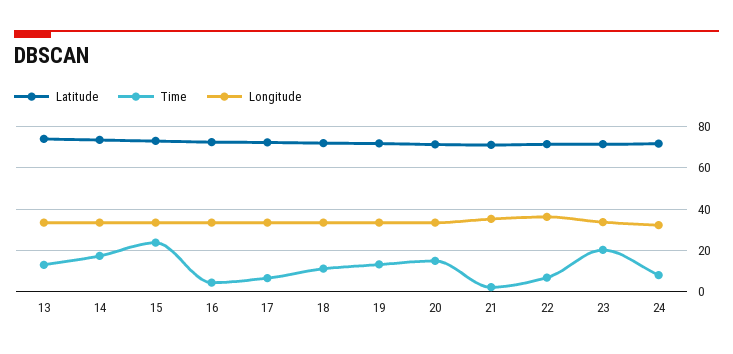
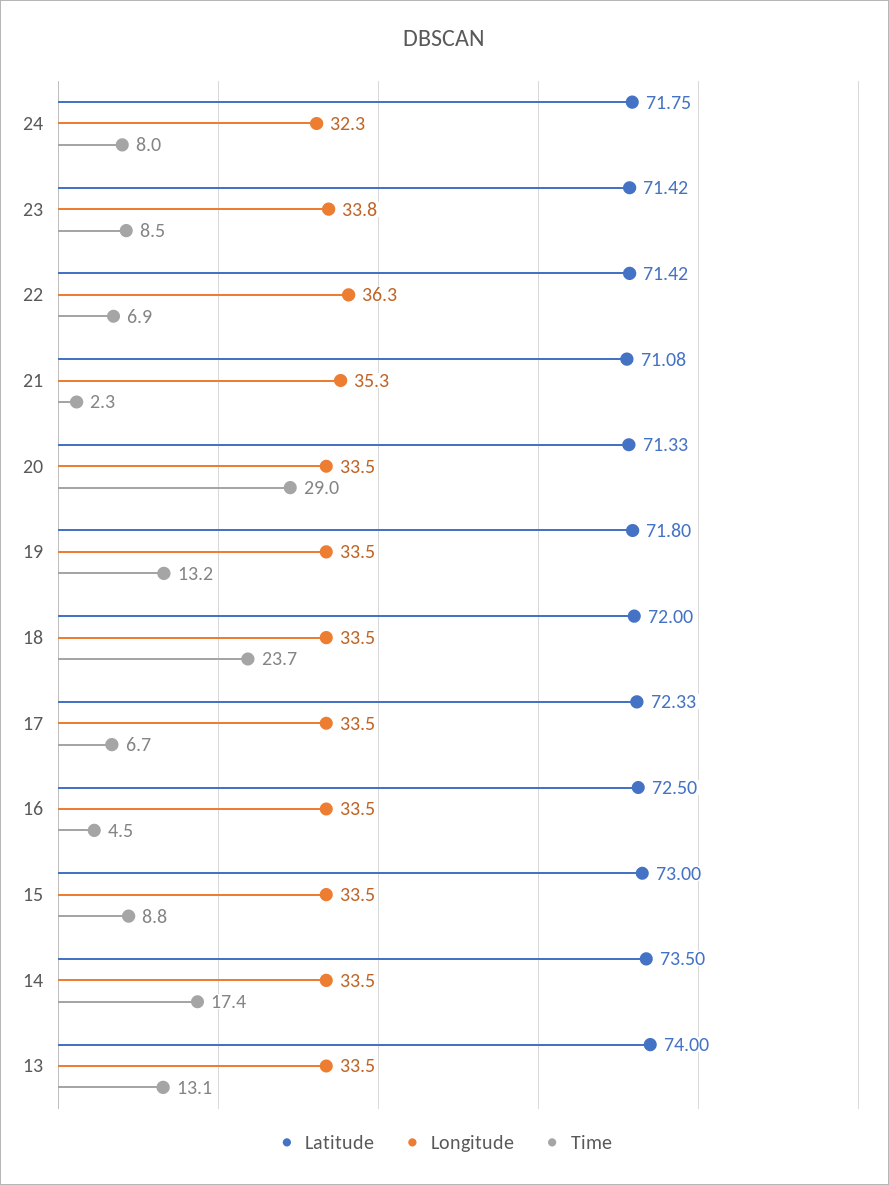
  {
    "Latitude": {
      "13": 74,
      "14": 73.5,
      "15": 73,
      "16": 72.5,
      "17": 72.33,
      "18": 72,
      "19": 71.8,
      "20": 71.33,
      "21": 71.08,
      "22": 71.42,
      "23": 71.42,
      "24": 71.75
    },
    "Time": {
      "13": 13.1,
      "14": 17.4,
-     "15": 25,
+     "15": 8.8,
      "16": 4.5,
      "17": 6.7,
-     "18": 10,
+     "18": 23.7,
      "19": 13.2,
-     "20": 15,
+     "20": 29,
      "21": 2.3,
      "22": 6.9,
-     "23": 20,
+     "23": 8.5,
      "24": 8
    },
    "Longitude": {
      "13": 33.5,
      "14": 33.5,
      "15": 33.5,
      "16": 33.5,
      "17": 33.5,
      "18": 33.5,
      "19": 33.5,
      "20": 33.5,
      "21": 35.3,
      "22": 36.3,
      "23": 33.8,
      "24": 32.3
    }
  }

